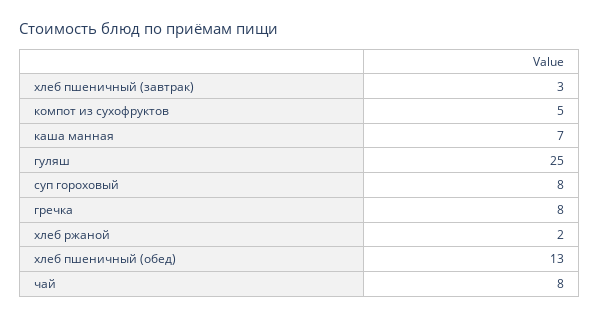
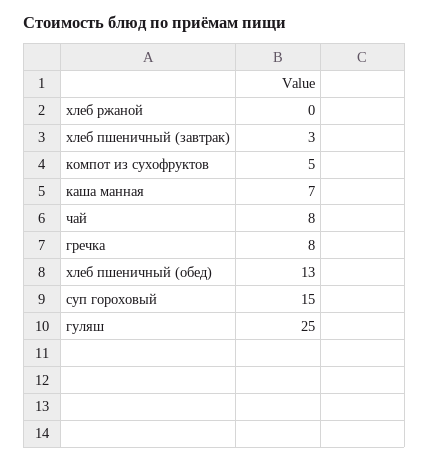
  {
    "хлеб пшеничный (завтрак)": 3,
    "компот из сухофруктов": 5,
    "каша манная": 7,
    "гуляш": 25,
-   "суп гороховый": 8,
+   "суп гороховый": 15,
    "гречка": 8,
-   "хлеб ржаной": 2,
+   "хлеб ржаной": 0,
    "хлеб пшеничный (обед)": 13,
    "чай": 8
  }

